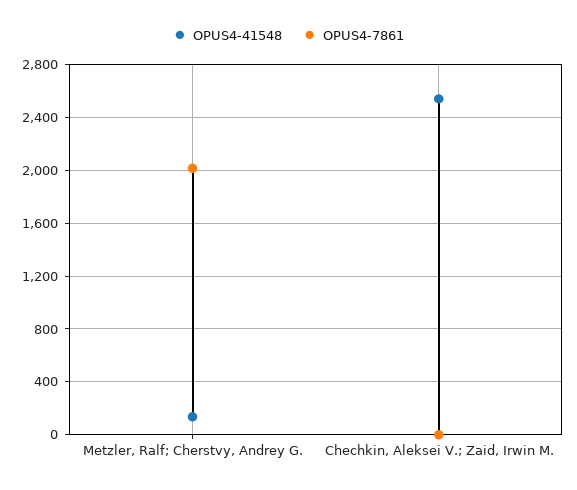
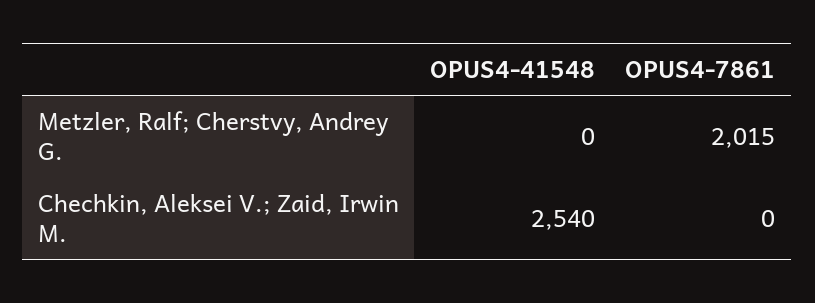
  {
    "OPUS4-41548": {
-     "Metzler, Ralf; Cherstvy, Andrey G.": 150,
+     "Metzler, Ralf; Cherstvy, Andrey G.": 0,
      "Chechkin, Aleksei V.; Zaid, Irwin M.": 2540
    },
    "OPUS4-7861": {
      "Metzler, Ralf; Cherstvy, Andrey G.": 2015,
      "Chechkin, Aleksei V.; Zaid, Irwin M.": 0
    }
  }

